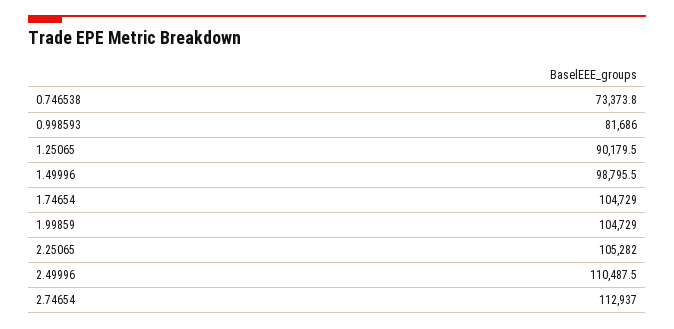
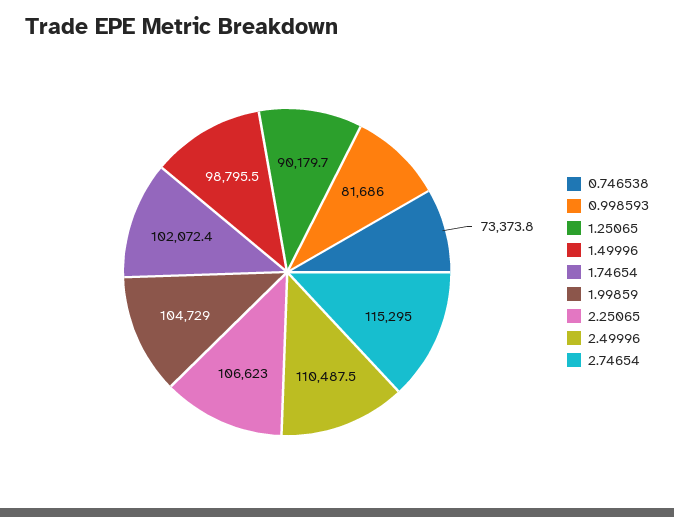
  {
    "0.746538": 73373.8,
    "0.998593": 81686,
-   "1.25065": 90179.5,
+   "1.25065": 90179.7,
    "1.49996": 98795.5,
-   "1.74654": 104729,
+   "1.74654": 102072.4,
    "1.99859": 104729,
-   "2.25065": 105282,
+   "2.25065": 106623,
    "2.49996": 110487.5,
-   "2.74654": 112937
+   "2.74654": 115295
  }

